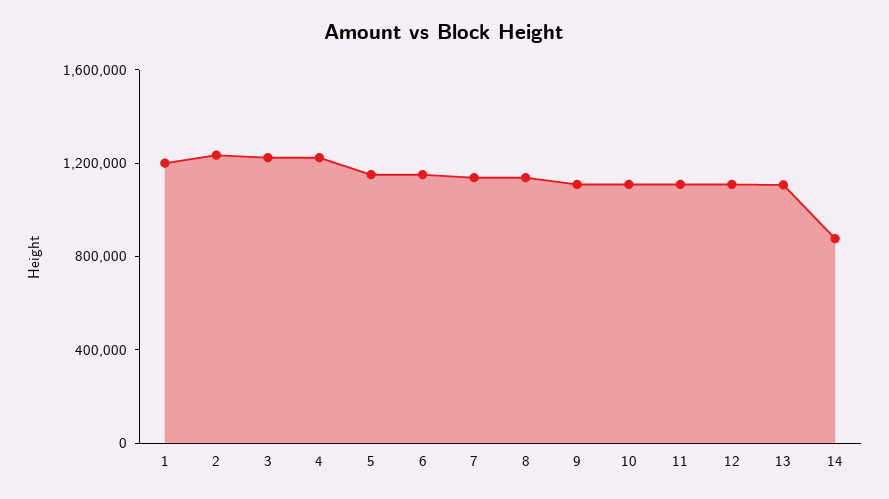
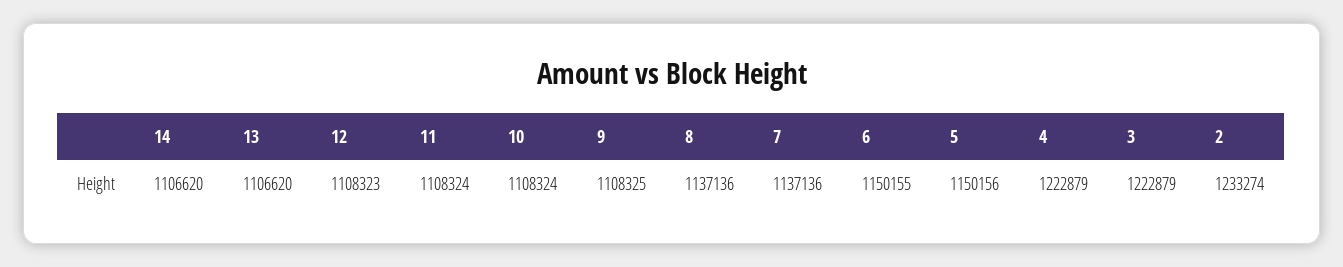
  {
-   "1": 1200000,
    "2": 1233274,
    "3": 1222879,
    "4": 1222879,
    "5": 1150156,
    "6": 1150155,
    "7": 1137136,
    "8": 1137136,
    "9": 1108325,
    "10": 1108324,
    "11": 1108324,
    "12": 1108323,
    "13": 1106620,
-   "14": 900000
+   "14": 1106620
  }

